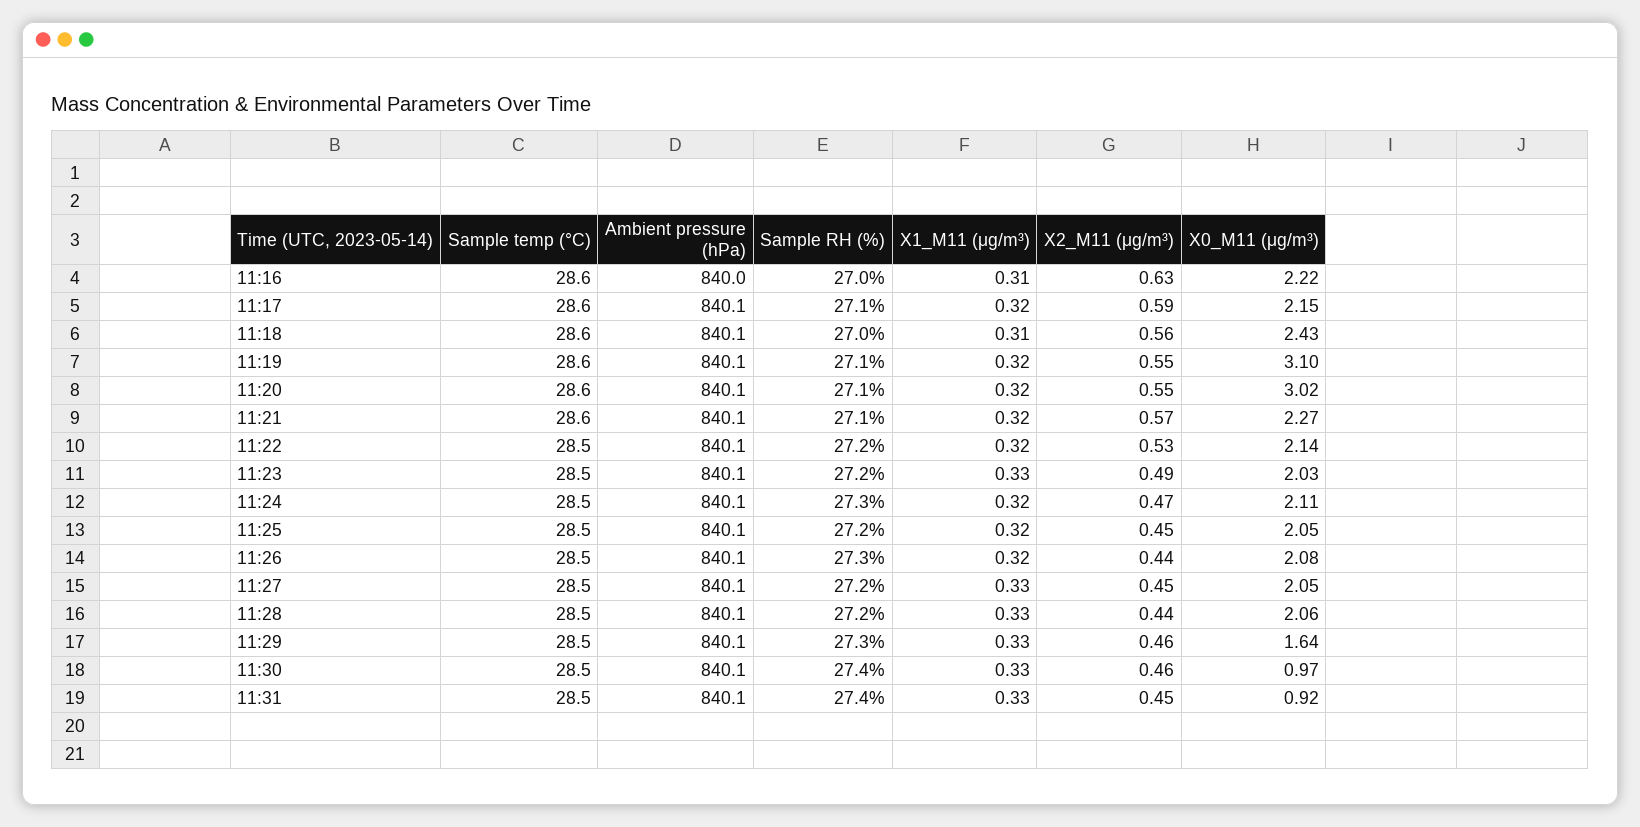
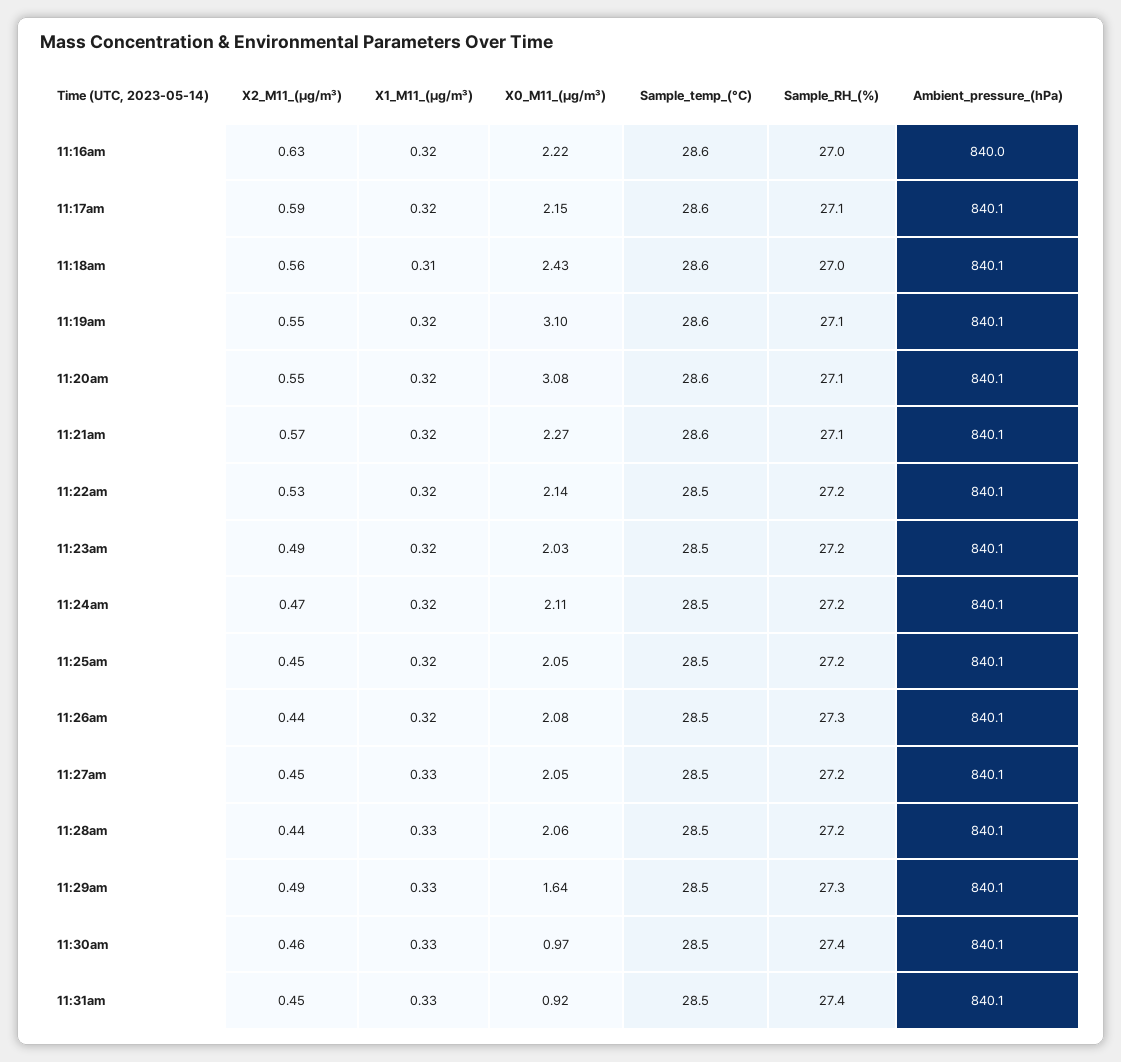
  {
    "Sample temp (°C)": {
      "11:16": 28.6,
      "11:17": 28.6,
      "11:18": 28.6,
      "11:19": 28.6,
      "11:20": 28.6,
      "11:21": 28.6,
      "11:22": 28.5,
      "11:23": 28.5,
      "11:24": 28.5,
      "11:25": 28.5,
      "11:26": 28.5,
      "11:27": 28.5,
      "11:28": 28.5,
      "11:29": 28.5,
      "11:30": 28.5,
      "11:31": 28.5
    },
    "Ambient pressure (hPa)": {
      "11:16": 840,
      "11:17": 840.1,
      "11:18": 840.1,
      "11:19": 840.1,
      "11:20": 840.1,
      "11:21": 840.1,
      "11:22": 840.1,
      "11:23": 840.1,
      "11:24": 840.1,
      "11:25": 840.1,
      "11:26": 840.1,
      "11:27": 840.1,
      "11:28": 840.1,
      "11:29": 840.1,
      "11:30": 840.1,
      "11:31": 840.1
    },
    "Sample RH (%)": {
      "11:16": 27,
      "11:17": 27.1,
      "11:18": 27,
      "11:19": 27.1,
      "11:20": 27.1,
      "11:21": 27.1,
      "11:22": 27.2,
      "11:23": 27.2,
-     "11:24": 27.3,
+     "11:24": 27.2,
      "11:25": 27.2,
      "11:26": 27.3,
      "11:27": 27.2,
      "11:28": 27.2,
      "11:29": 27.3,
      "11:30": 27.4,
      "11:31": 27.4
    },
    "X1_M11 (μg/m³)": {
-     "11:16": 0.31,
+     "11:16": 0.32,
      "11:17": 0.32,
      "11:18": 0.31,
      "11:19": 0.32,
      "11:20": 0.32,
      "11:21": 0.32,
      "11:22": 0.32,
-     "11:23": 0.33,
+     "11:23": 0.32,
      "11:24": 0.32,
      "11:25": 0.32,
      "11:26": 0.32,
      "11:27": 0.33,
      "11:28": 0.33,
      "11:29": 0.33,
      "11:30": 0.33,
      "11:31": 0.33
    },
    "X2_M11 (μg/m³)": {
      "11:16": 0.63,
      "11:17": 0.59,
      "11:18": 0.56,
      "11:19": 0.55,
      "11:20": 0.55,
      "11:21": 0.57,
      "11:22": 0.53,
      "11:23": 0.49,
      "11:24": 0.47,
      "11:25": 0.45,
      "11:26": 0.44,
      "11:27": 0.45,
      "11:28": 0.44,
-     "11:29": 0.46,
+     "11:29": 0.49,
      "11:30": 0.46,
      "11:31": 0.45
    },
    "X0_M11 (μg/m³)": {
      "11:16": 2.22,
      "11:17": 2.15,
      "11:18": 2.43,
      "11:19": 3.1,
-     "11:20": 3.02,
+     "11:20": 3.08,
      "11:21": 2.27,
      "11:22": 2.14,
      "11:23": 2.03,
      "11:24": 2.11,
      "11:25": 2.05,
      "11:26": 2.08,
      "11:27": 2.05,
      "11:28": 2.06,
      "11:29": 1.64,
      "11:30": 0.97,
      "11:31": 0.92
    }
  }

